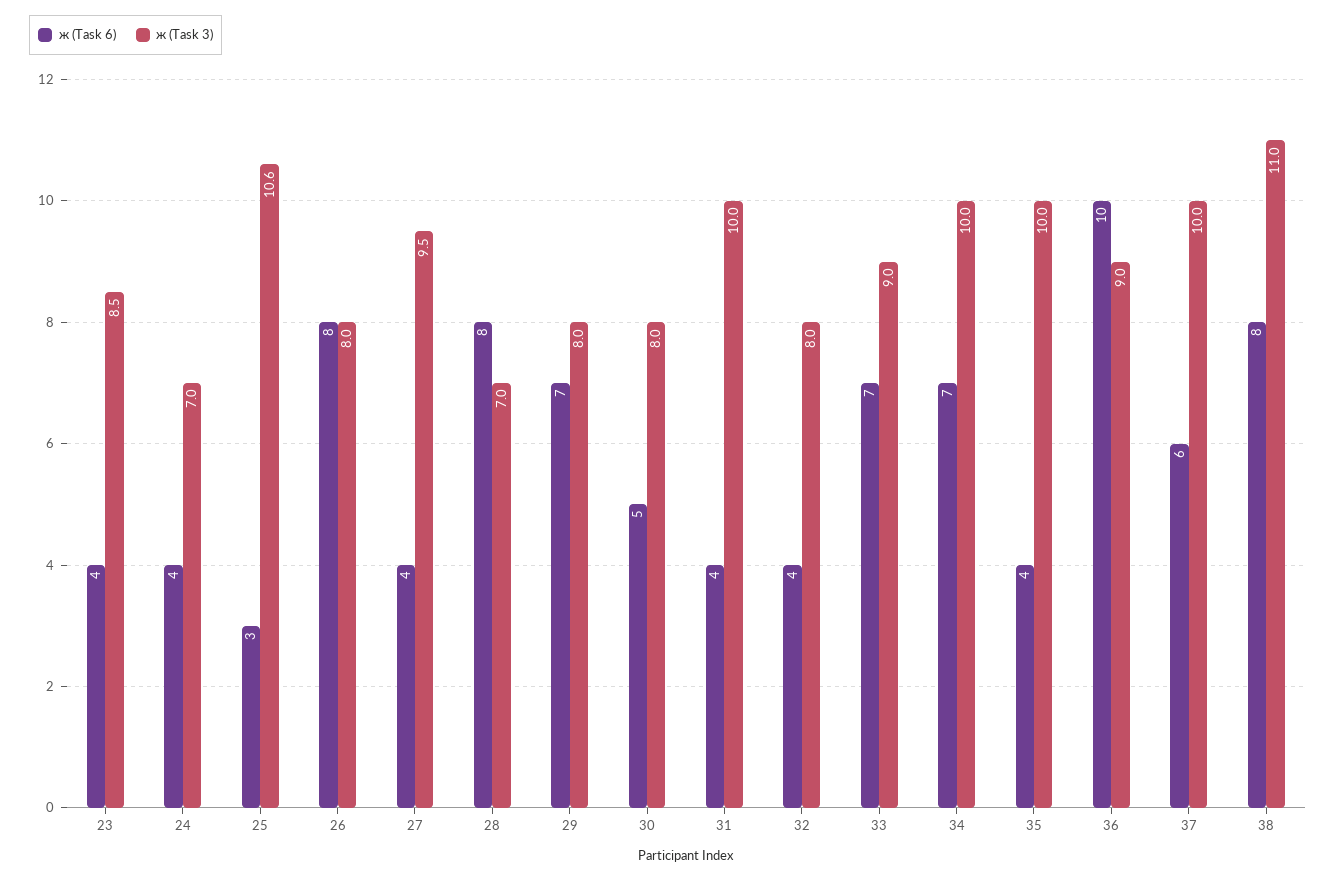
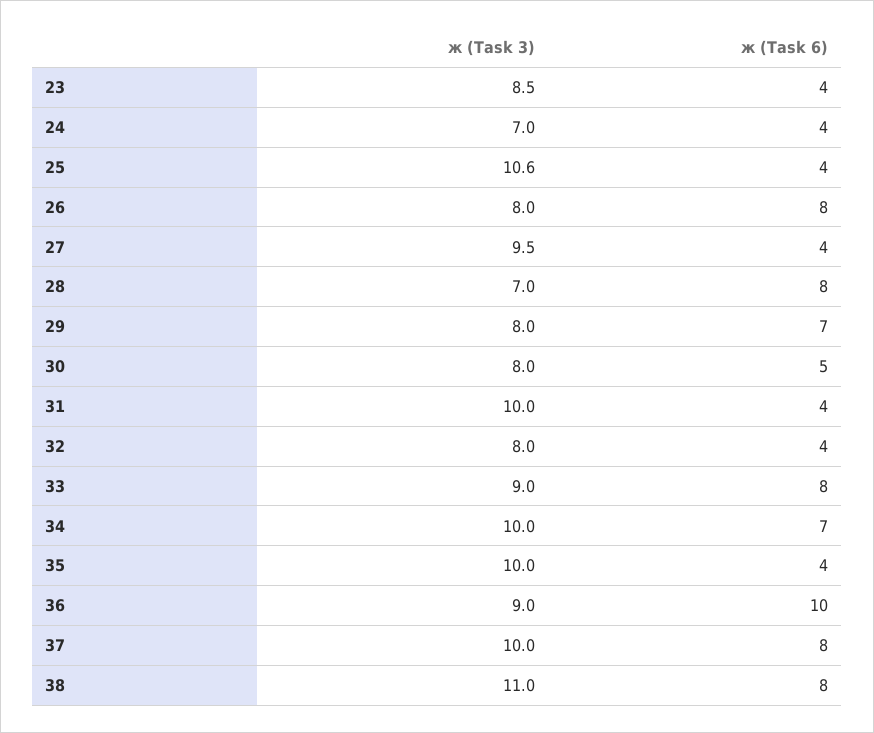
  {
    "ж (Task 6)": {
      "23": 4,
      "24": 4,
-     "25": 3,
+     "25": 4,
      "26": 8,
      "27": 4,
      "28": 8,
      "29": 7,
      "30": 5,
      "31": 4,
      "32": 4,
-     "33": 7,
+     "33": 8,
      "34": 7,
      "35": 4,
      "36": 10,
-     "37": 6,
+     "37": 8,
      "38": 8
    },
    "ж (Task 3)": {
      "23": 8.5,
      "24": 7,
      "25": 10.6,
      "26": 8,
      "27": 9.5,
      "28": 7,
      "29": 8,
      "30": 8,
      "31": 10,
      "32": 8,
      "33": 9,
      "34": 10,
      "35": 10,
      "36": 9,
      "37": 10,
      "38": 11
    }
  }

